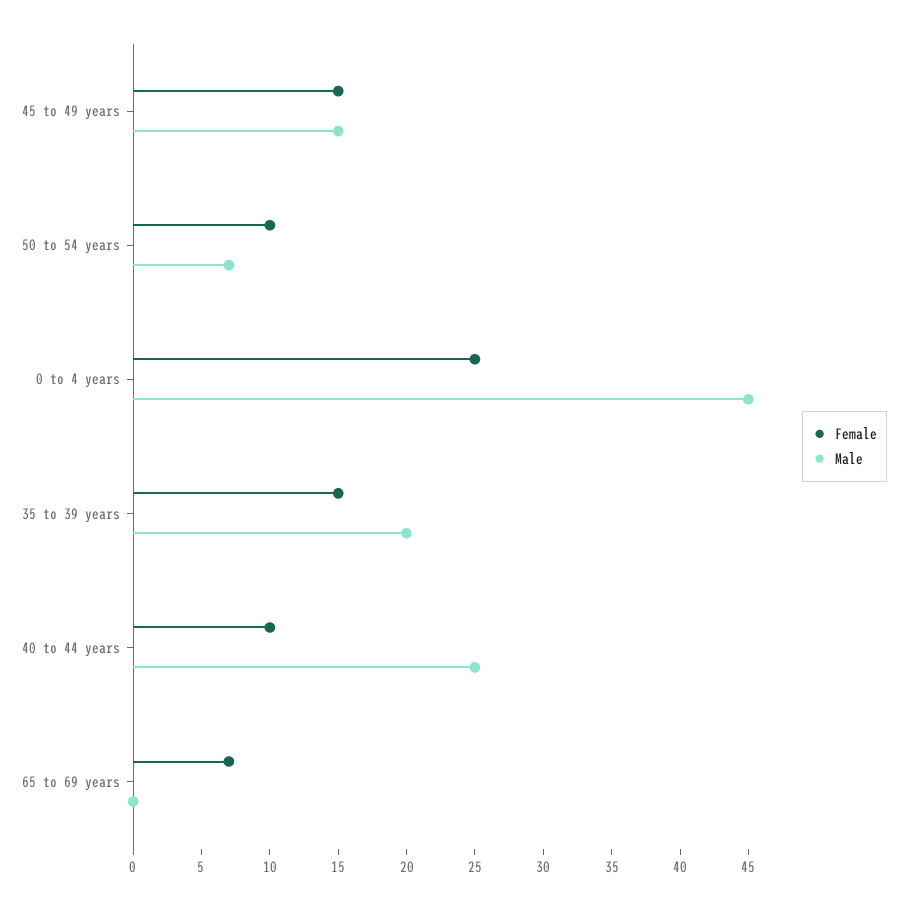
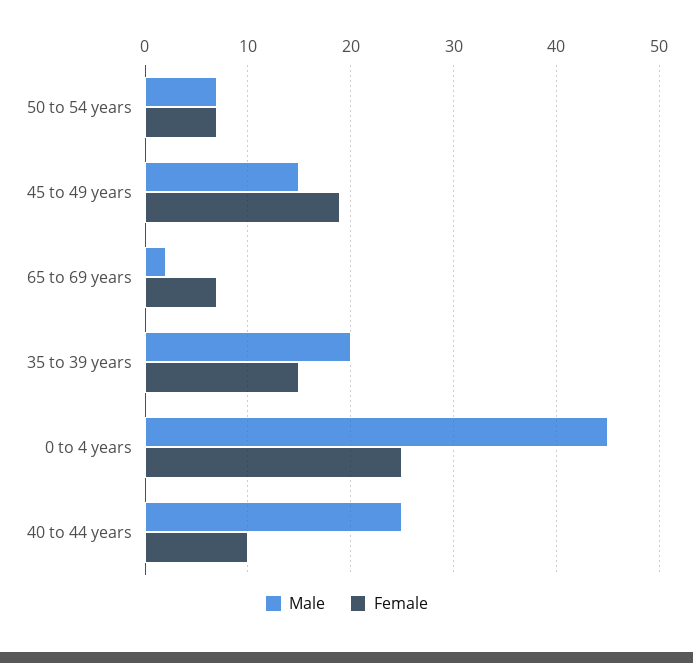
  {
    "Female": {
-     "45 to 49 years": 15,
+     "45 to 49 years": 19,
-     "50 to 54 years": 10,
+     "50 to 54 years": 7,
      "0 to 4 years": 25,
      "35 to 39 years": 15,
      "40 to 44 years": 10,
      "65 to 69 years": 7
    },
    "Male": {
      "45 to 49 years": 15,
      "50 to 54 years": 7,
      "0 to 4 years": 45,
      "35 to 39 years": 20,
      "40 to 44 years": 25,
-     "65 to 69 years": 0
+     "65 to 69 years": 2
    }
  }

